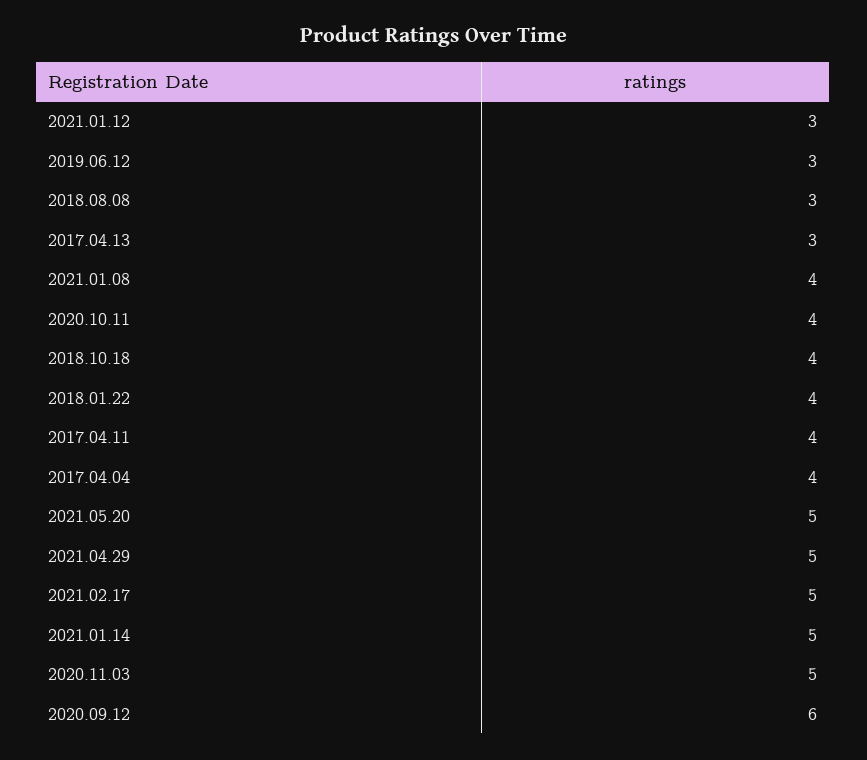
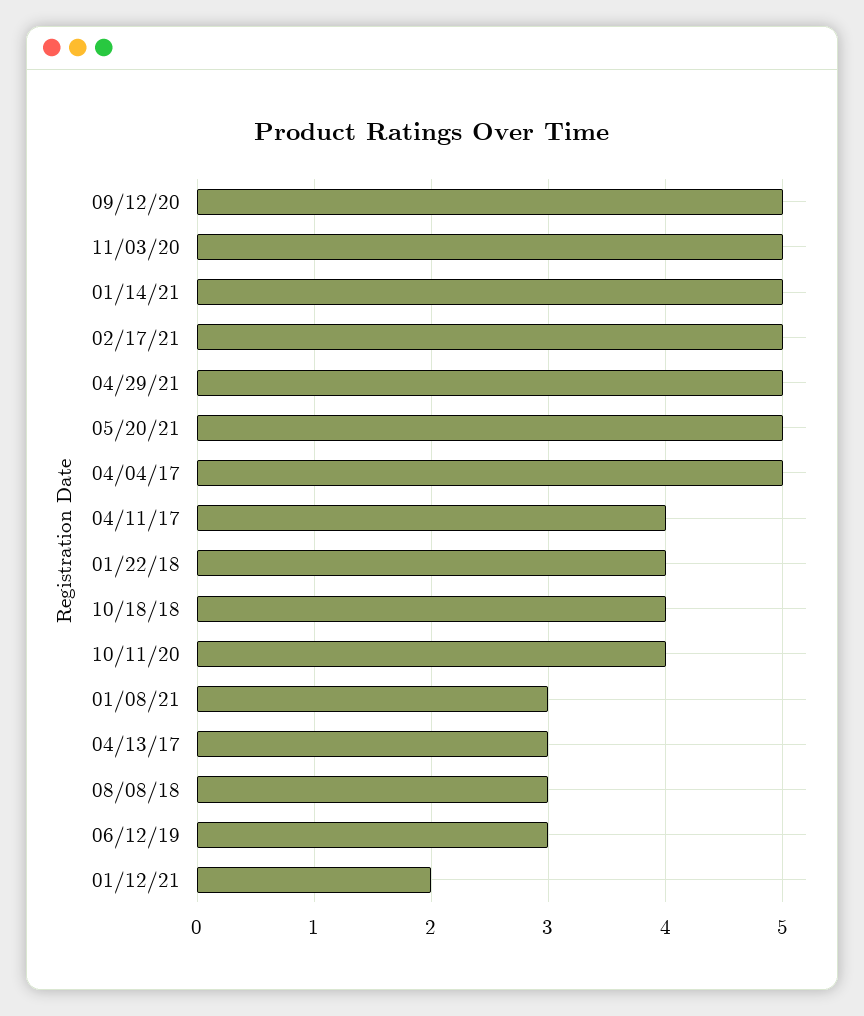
  {
-   "2021.01.12": 3,
+   "2021.01.12": 2,
    "2019.06.12": 3,
    "2018.08.08": 3,
    "2017.04.13": 3,
-   "2021.01.08": 4,
+   "2021.01.08": 3,
    "2020.10.11": 4,
    "2018.10.18": 4,
    "2018.01.22": 4,
    "2017.04.11": 4,
-   "2017.04.04": 4,
+   "2017.04.04": 5,
    "2021.05.20": 5,
    "2021.04.29": 5,
    "2021.02.17": 5,
    "2021.01.14": 5,
    "2020.11.03": 5,
-   "2020.09.12": 6
+   "2020.09.12": 5
  }

